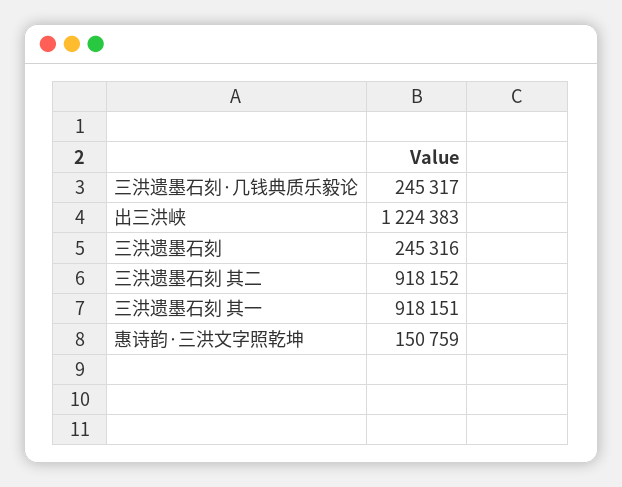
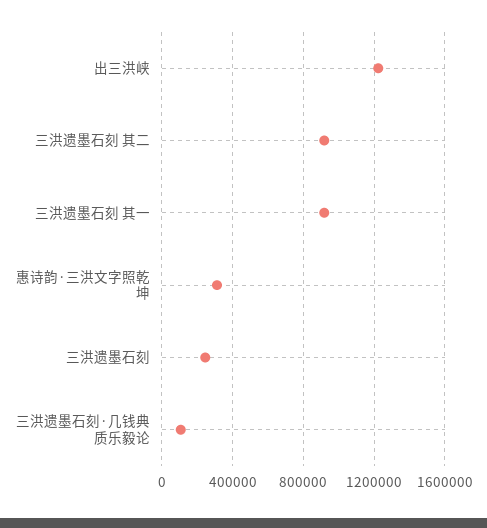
  {
-   "三洪遗墨石刻·几钱典质乐毅论": 245317,
+   "三洪遗墨石刻·几钱典质乐毅论": 100000,
    "出三洪峡": 1224383,
    "三洪遗墨石刻": 245316,
    "三洪遗墨石刻 其二": 918152,
    "三洪遗墨石刻 其一": 918151,
-   "惠诗韵·三洪文字照乾坤": 150759
+   "惠诗韵·三洪文字照乾坤": 300000
  }

